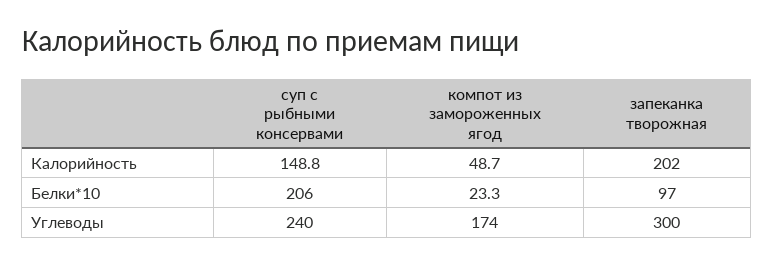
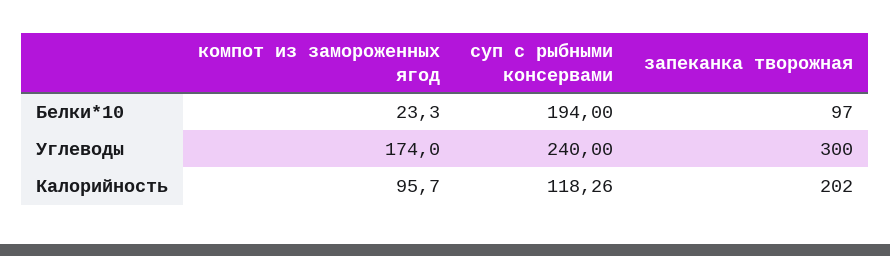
  {
    "суп с рыбными консервами": {
-     "Калорийность": 148.8,
+     "Калорийность": 118.26,
-     "Белки*10": 206,
+     "Белки*10": 194,
      "Углеводы": 240
    },
    "компот из замороженных ягод": {
-     "Калорийность": 48.7,
+     "Калорийность": 95.7,
      "Белки*10": 23.3,
      "Углеводы": 174
    },
    "запеканка творожная": {
      "Калорийность": 202,
      "Белки*10": 97,
      "Углеводы": 300
    }
  }

